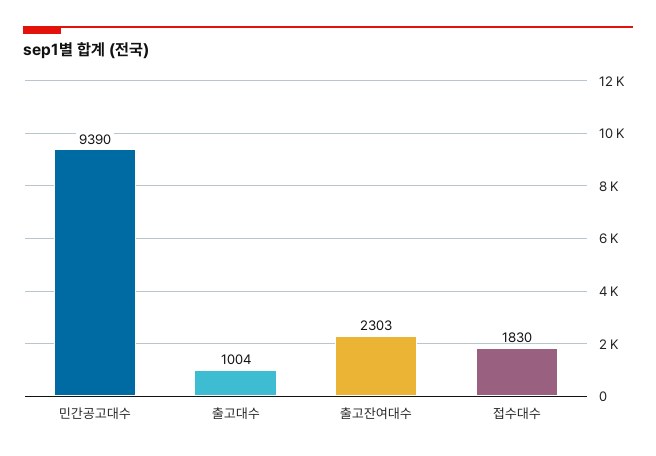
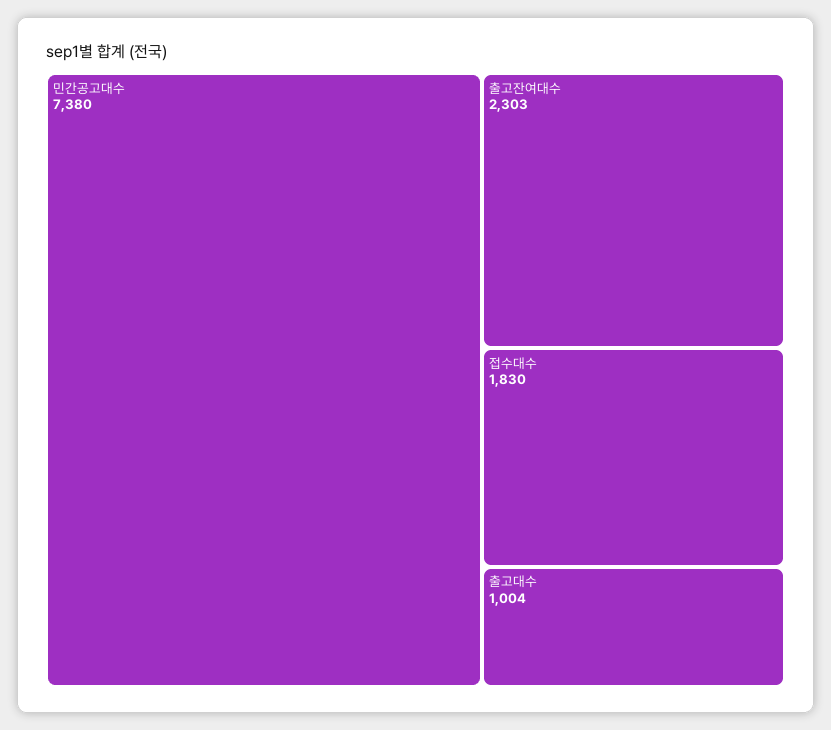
  {
-   "민간공고대수": 9390,
+   "민간공고대수": 7380,
    "출고대수": 1004,
    "출고잔여대수": 2303,
    "접수대수": 1830
  }

